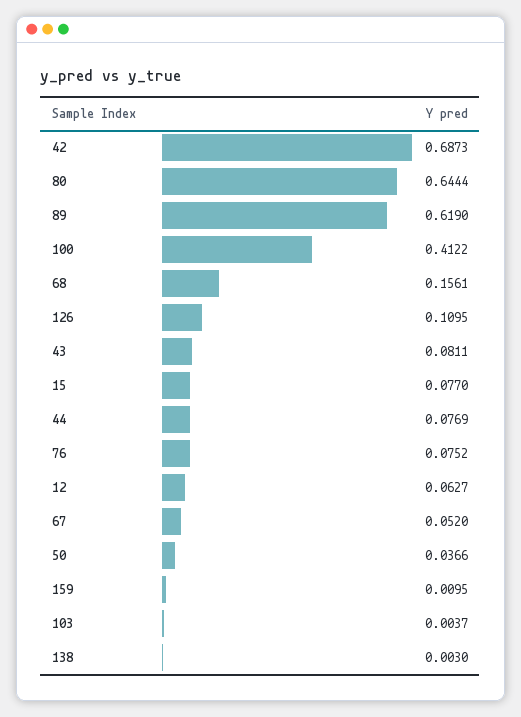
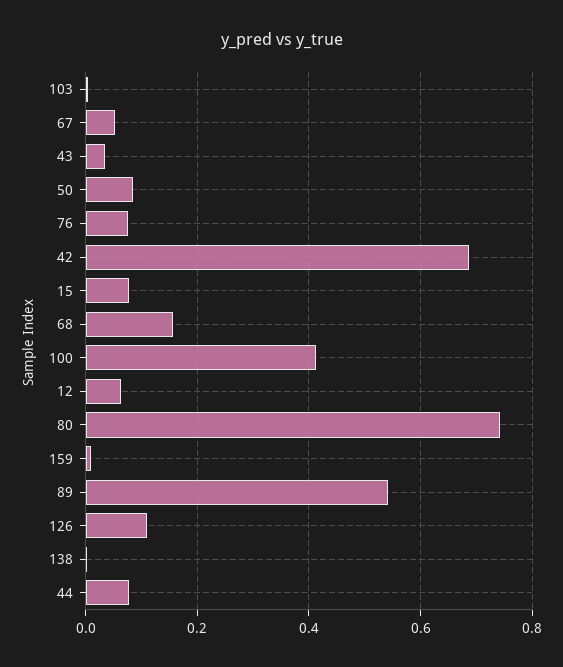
  {
    "42": 0.6873,
-   "80": 0.6444,
+   "80": 0.74,
-   "89": 0.619,
+   "89": 0.54,
    "100": 0.4122,
    "68": 0.1561,
    "126": 0.1095,
-   "43": 0.0811,
+   "43": 0.04,
    "15": 0.077,
    "44": 0.0769,
    "76": 0.0752,
    "12": 0.0627,
    "67": 0.052,
-   "50": 0.0366,
+   "50": 0.08,
    "159": 0.0095,
    "103": 0.0037,
    "138": 0.003
  }

